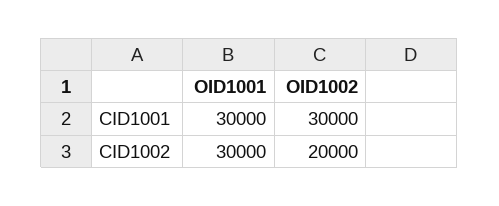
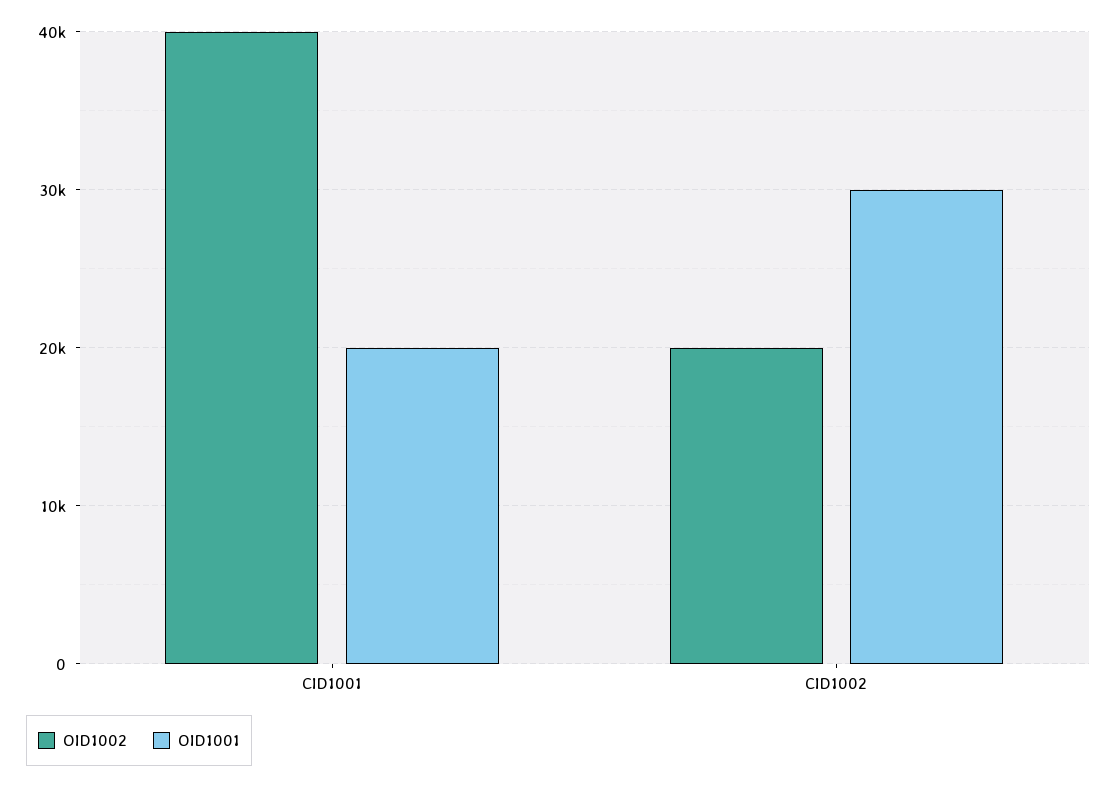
  {
    "OID1001": {
-     "CID1001": 30000,
+     "CID1001": 20000,
      "CID1002": 30000
    },
    "OID1002": {
-     "CID1001": 30000,
+     "CID1001": 40000,
      "CID1002": 20000
    }
  }

